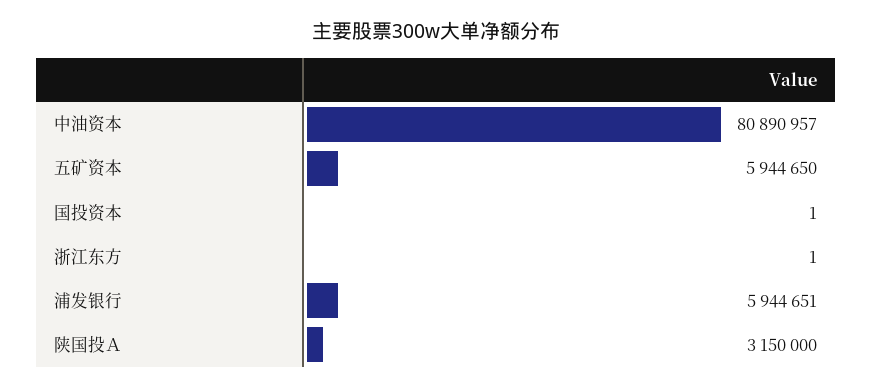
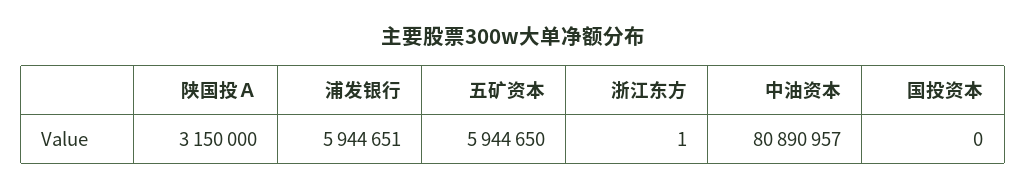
  {
    "中油资本": 80890957,
    "五矿资本": 5944650,
-   "国投资本": 1,
+   "国投资本": 0,
    "浙江东方": 1,
    "浦发银行": 5944651,
    "陕国投Ａ": 3150000
  }

